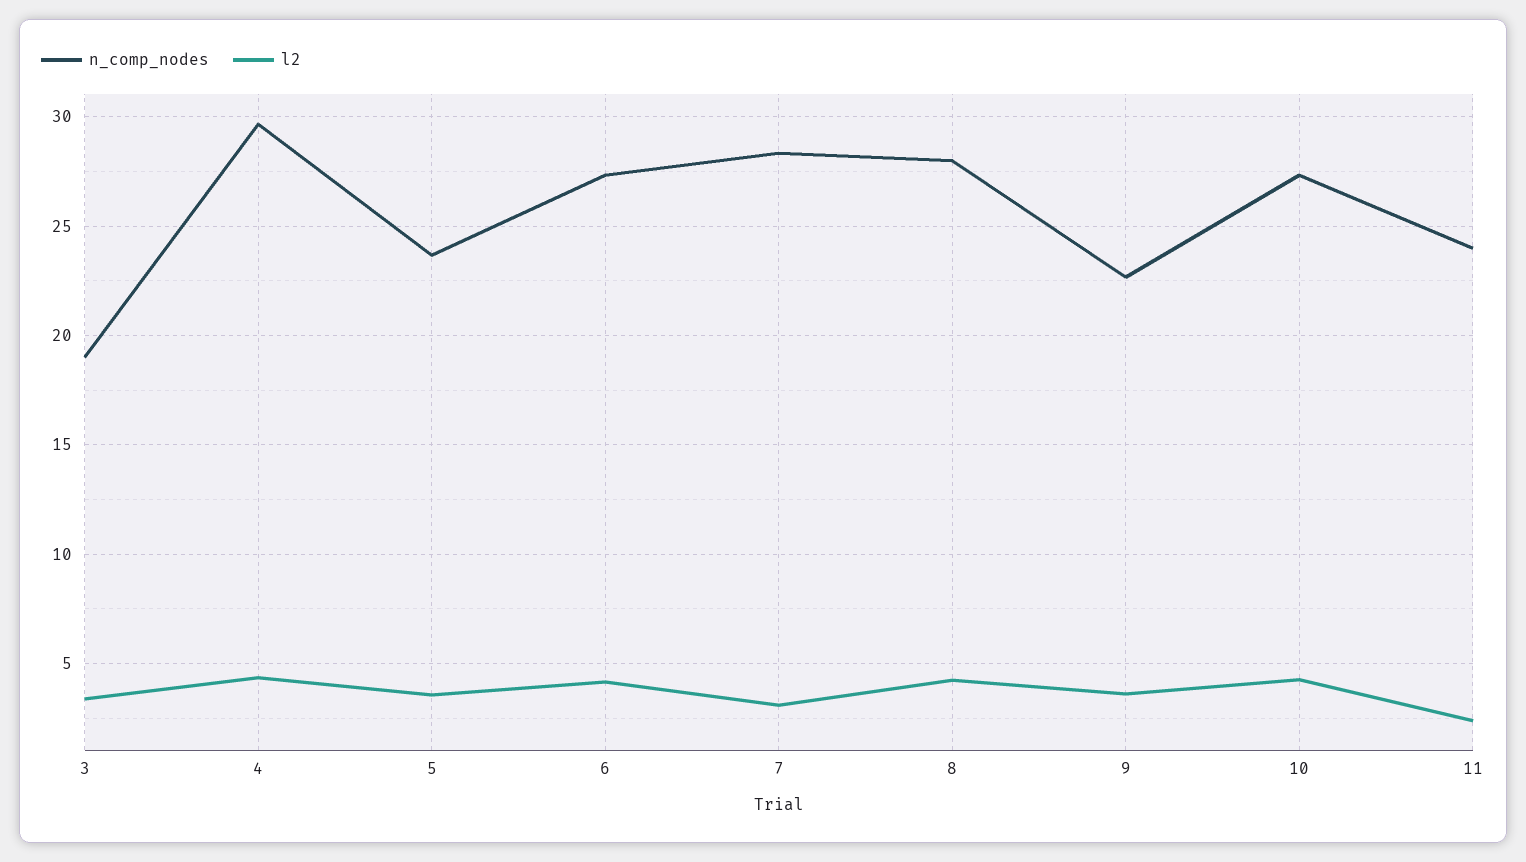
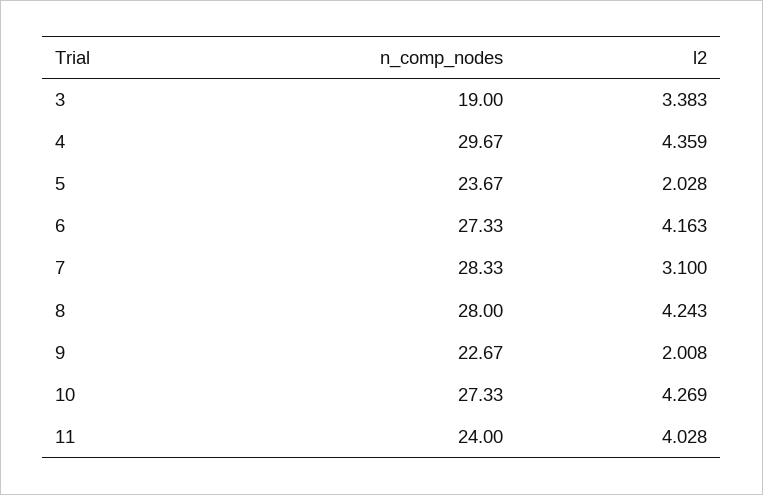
  {
    "n_comp_nodes": {
      "3": 19,
      "4": 29.67,
      "5": 23.67,
      "6": 27.33,
      "7": 28.33,
      "8": 28,
      "9": 22.67,
      "10": 27.33,
      "11": 24
    },
    "l2": {
      "3": 3.383,
      "4": 4.359,
-     "5": 3.5,
+     "5": 2.028,
      "6": 4.163,
      "7": 3.1,
      "8": 4.243,
-     "9": 3.5,
+     "9": 2.008,
      "10": 4.269,
-     "11": 2.5
+     "11": 4.028
    }
  }

